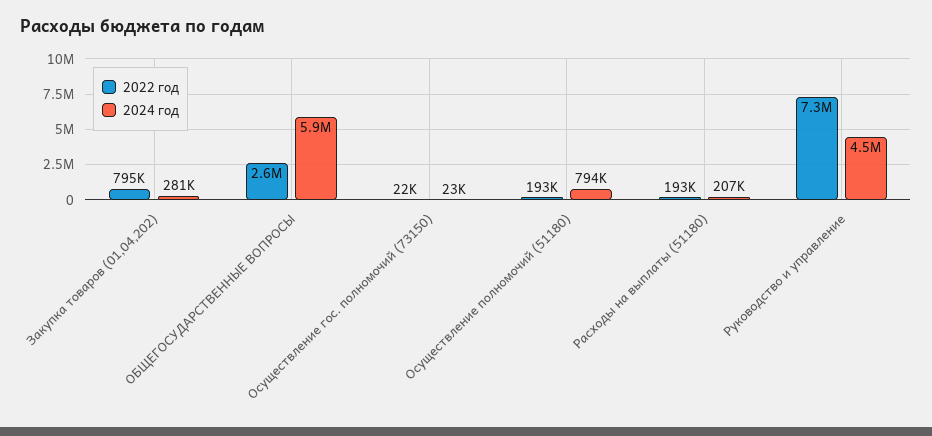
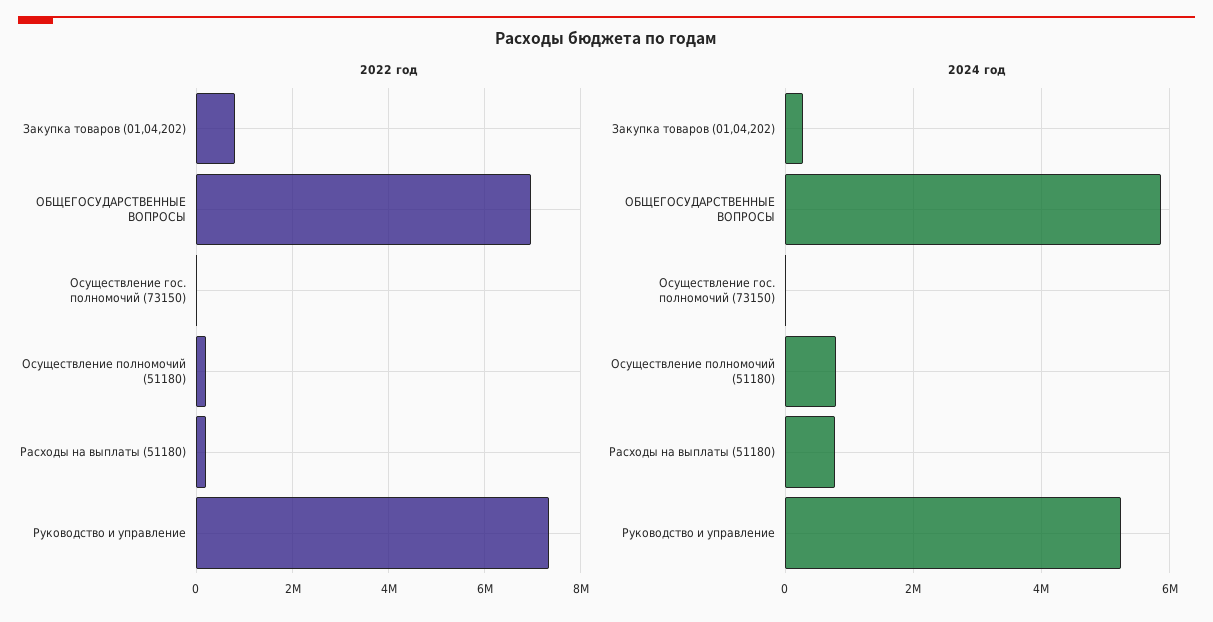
  {
    "2022 год": {
      "Закупка товаров (01,04,202)": 795000,
-     "ОБЩЕГОСУДАРСТВЕННЫЕ ВОПРОСЫ": 2600000,
+     "ОБЩЕГОСУДАРСТВЕННЫЕ ВОПРОСЫ": 7000000,
      "Осуществление гос. полномочий (73150)": 22000,
      "Осуществление полномочий (51180)": 193000,
      "Расходы на выплаты (51180)": 193000,
      "Руководство и управление": 7300000
    },
    "2024 год": {
      "Закупка товаров (01,04,202)": 281000,
      "ОБЩЕГОСУДАРСТВЕННЫЕ ВОПРОСЫ": 5900000,
      "Осуществление гос. полномочий (73150)": 23000,
      "Осуществление полномочий (51180)": 794000,
-     "Расходы на выплаты (51180)": 207000,
+     "Расходы на выплаты (51180)": 800000,
-     "Руководство и управление": 4500000
+     "Руководство и управление": 5200000
    }
  }

